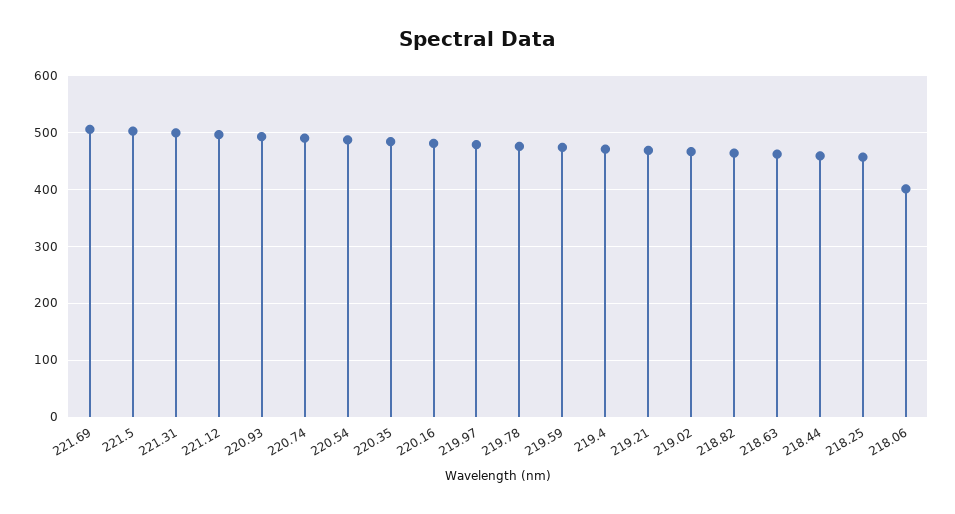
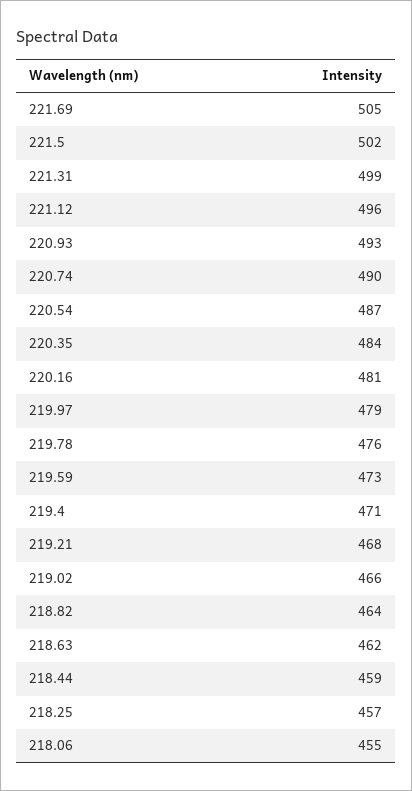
  {
    "221.69": 505,
    "221.5": 502,
    "221.31": 499,
    "221.12": 496,
    "220.93": 493,
    "220.74": 490,
    "220.54": 487,
    "220.35": 484,
    "220.16": 481,
    "219.97": 479,
    "219.78": 476,
    "219.59": 473,
    "219.4": 471,
    "219.21": 468,
    "219.02": 466,
    "218.82": 464,
    "218.63": 462,
    "218.44": 459,
    "218.25": 457,
-   "218.06": 400
+   "218.06": 455
  }

